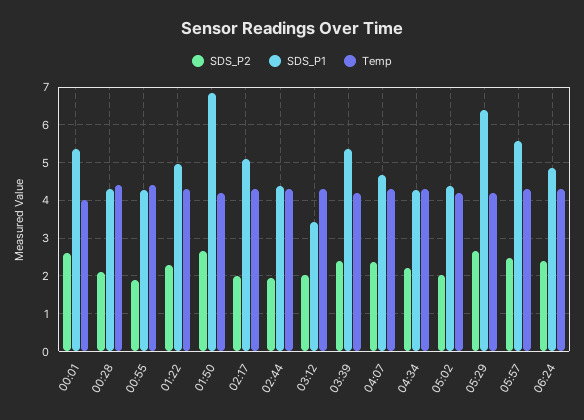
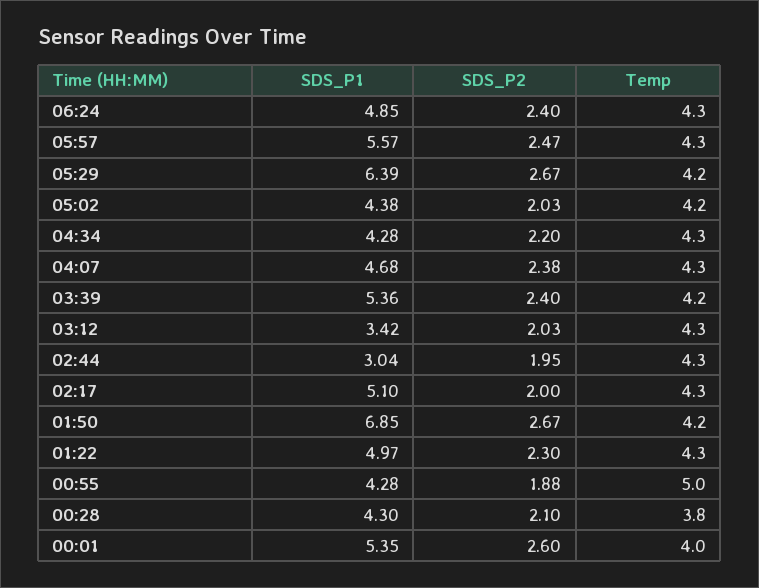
  {
    "SDS_P2": {
      "00:01": 2.6,
      "00:28": 2.1,
      "00:55": 1.88,
      "01:22": 2.3,
      "01:50": 2.67,
      "02:17": 2,
      "02:44": 1.95,
      "03:12": 2.03,
      "03:39": 2.4,
      "04:07": 2.38,
      "04:34": 2.2,
      "05:02": 2.03,
      "05:29": 2.67,
      "05:57": 2.47,
      "06:24": 2.4
    },
    "SDS_P1": {
      "00:01": 5.35,
      "00:28": 4.3,
      "00:55": 4.28,
      "01:22": 4.97,
      "01:50": 6.85,
      "02:17": 5.1,
-     "02:44": 4.4,
+     "02:44": 3.04,
      "03:12": 3.42,
      "03:39": 5.36,
      "04:07": 4.68,
      "04:34": 4.28,
      "05:02": 4.38,
      "05:29": 6.39,
      "05:57": 5.57,
      "06:24": 4.85
    },
    "Temp": {
      "00:01": 4,
-     "00:28": 4.4,
+     "00:28": 3.8,
-     "00:55": 4.4,
+     "00:55": 5,
      "01:22": 4.3,
      "01:50": 4.2,
      "02:17": 4.3,
      "02:44": 4.3,
      "03:12": 4.3,
      "03:39": 4.2,
      "04:07": 4.3,
      "04:34": 4.3,
      "05:02": 4.2,
      "05:29": 4.2,
      "05:57": 4.3,
      "06:24": 4.3
    }
  }

